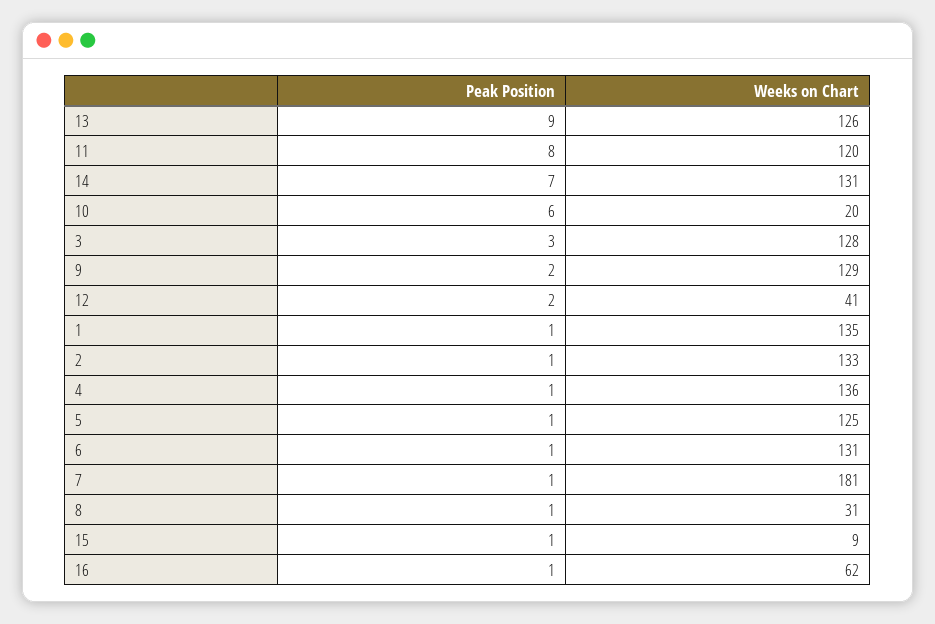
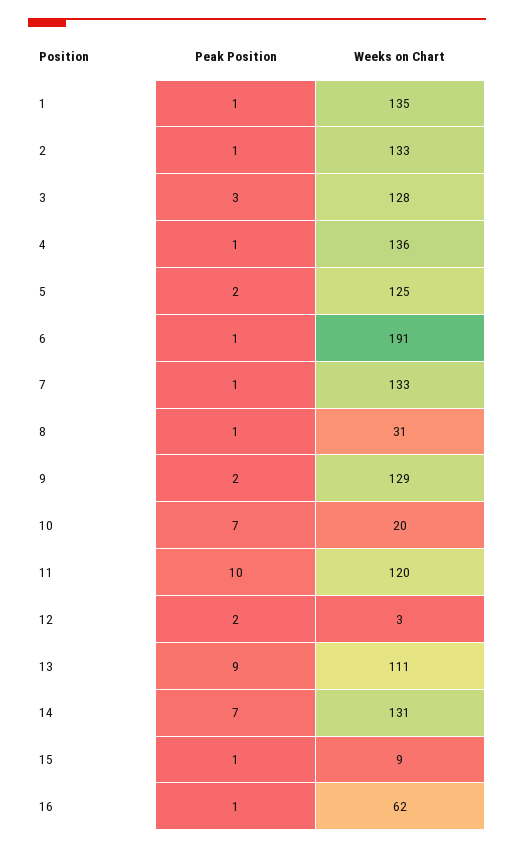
  {
    "Peak Position": {
      "13": 9,
-     "11": 8,
+     "11": 10,
      "14": 7,
-     "10": 6,
+     "10": 7,
      "3": 3,
      "9": 2,
      "12": 2,
      "1": 1,
      "2": 1,
      "4": 1,
-     "5": 1,
+     "5": 2,
      "6": 1,
      "7": 1,
      "8": 1,
      "15": 1,
      "16": 1
    },
    "Weeks on Chart": {
-     "13": 126,
+     "13": 111,
      "11": 120,
      "14": 131,
      "10": 20,
      "3": 128,
      "9": 129,
-     "12": 41,
+     "12": 3,
      "1": 135,
      "2": 133,
      "4": 136,
      "5": 125,
-     "6": 131,
+     "6": 191,
-     "7": 181,
+     "7": 133,
      "8": 31,
      "15": 9,
      "16": 62
    }
  }

